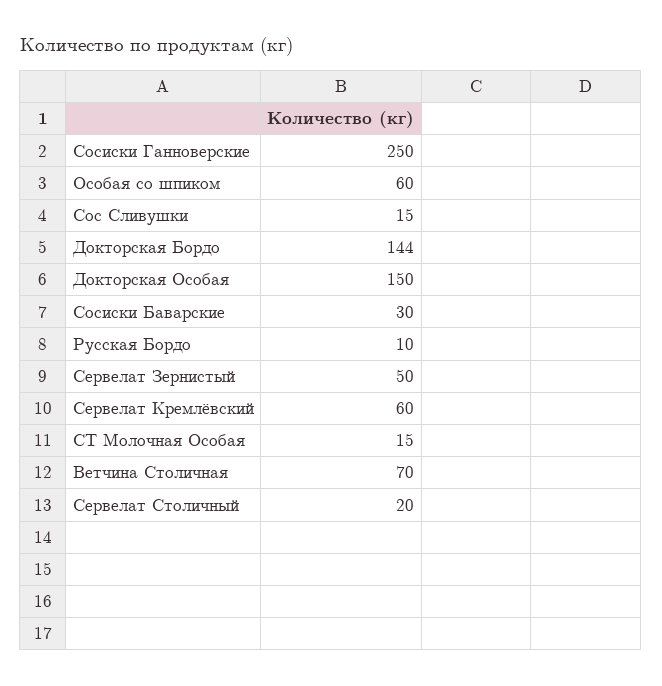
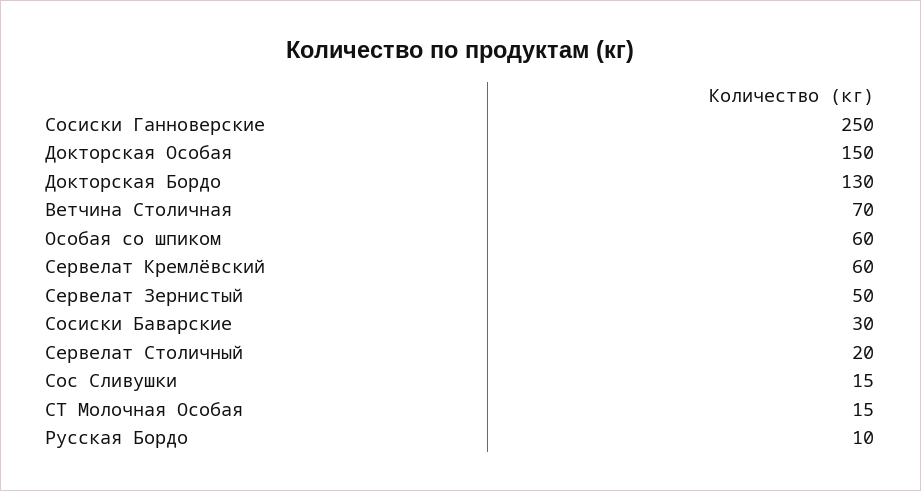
  {
    "Сосиски Ганноверские": 250,
    "Особая со шпиком": 60,
    "Сос Сливушки": 15,
-   "Докторская Бордо": 144,
+   "Докторская Бордо": 130,
    "Докторская Особая": 150,
    "Сосиски Баварские": 30,
    "Русская Бордо": 10,
    "Сервелат Зернистый": 50,
    "Сервелат Кремлёвский": 60,
    "СТ Молочная Особая": 15,
    "Ветчина Столичная": 70,
    "Сервелат Столичный": 20
  }

